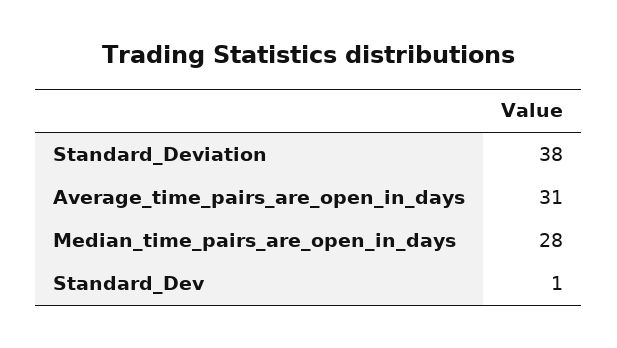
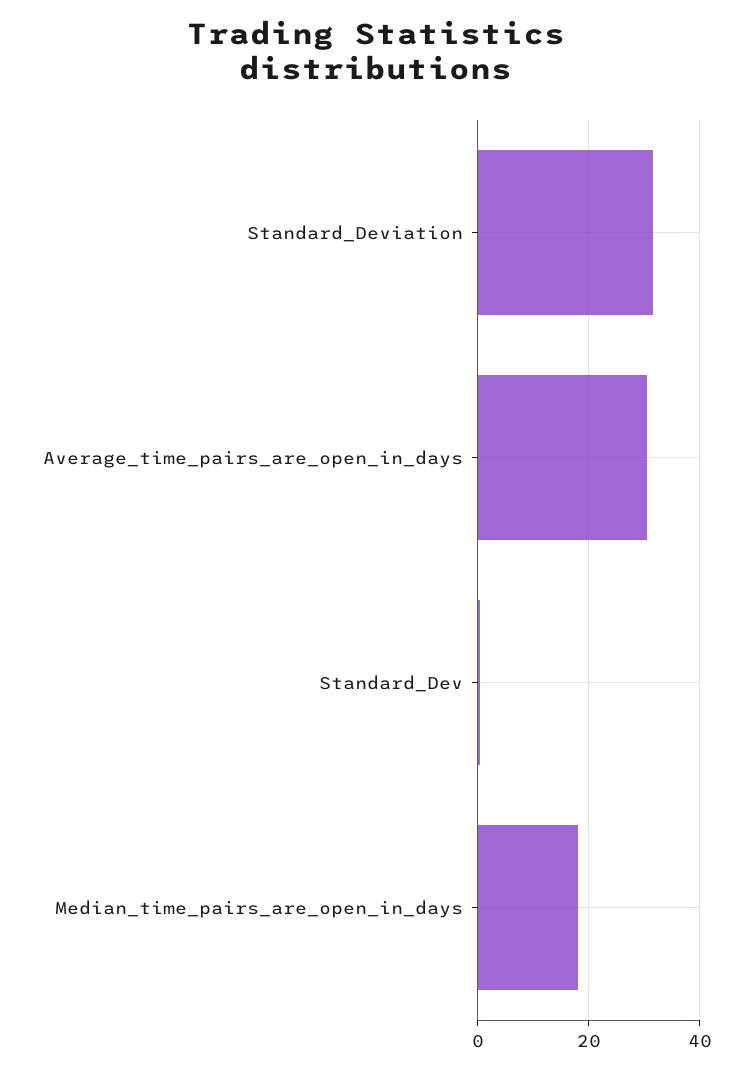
  {
-   "Standard_Deviation": 38,
+   "Standard_Deviation": 32,
    "Average_time_pairs_are_open_in_days": 31,
-   "Median_time_pairs_are_open_in_days": 28,
+   "Median_time_pairs_are_open_in_days": 18,
    "Standard_Dev": 1
  }

